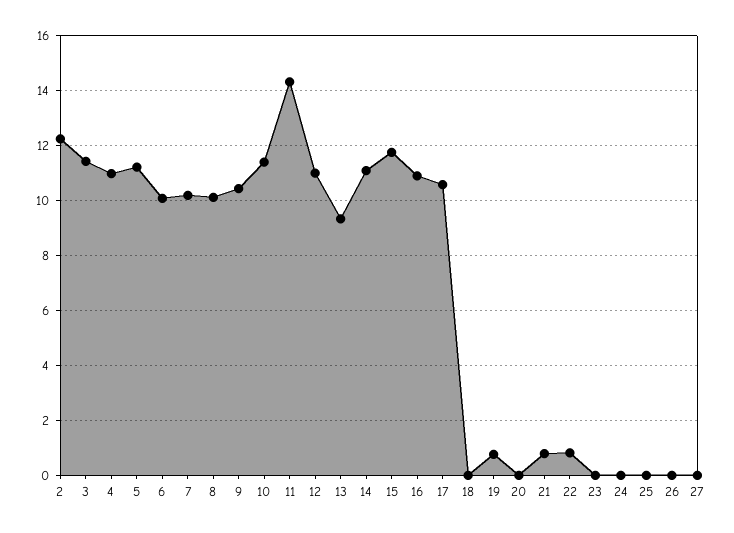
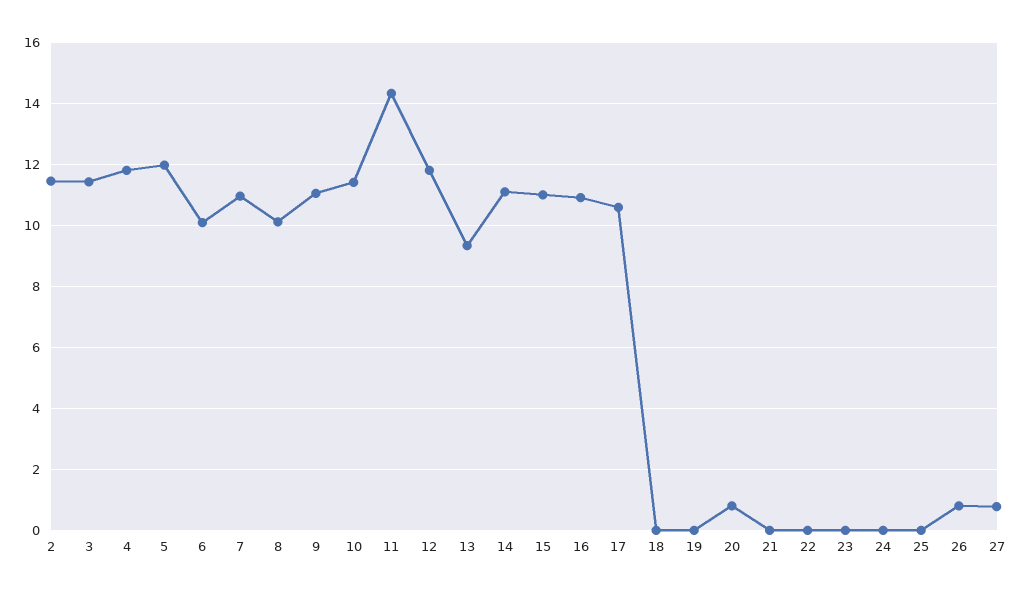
  {
-   "2": 12.25,
+   "2": 11.4,
    "3": 11.4,
-   "4": 11,
+   "4": 11.8,
-   "5": 11.25,
+   "5": 12,
    "6": 10,
-   "7": 10.25,
+   "7": 11,
    "8": 10.2,
-   "9": 10.5,
+   "9": 11,
    "10": 11.4,
    "11": 14.4,
-   "12": 11,
+   "12": 11.8,
    "13": 9.4,
    "14": 11,
-   "15": 11.75,
+   "15": 11,
    "16": 11,
    "17": 10.6,
    "18": 0,
-   "19": 0.75,
+   "19": 0,
-   "20": 0,
+   "20": 0.8,
-   "21": 0.75,
+   "21": 0,
-   "22": 0.75,
+   "22": 0,
    "23": 0,
    "24": 0,
    "25": 0,
-   "26": 0,
+   "26": 0.8,
-   "27": 0
+   "27": 0.8
  }

